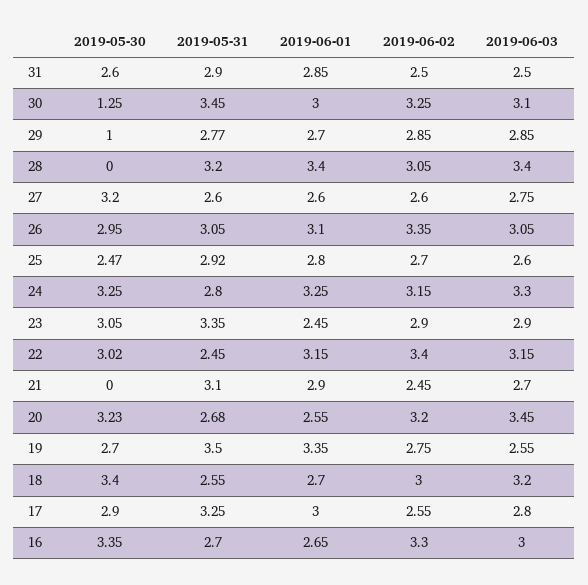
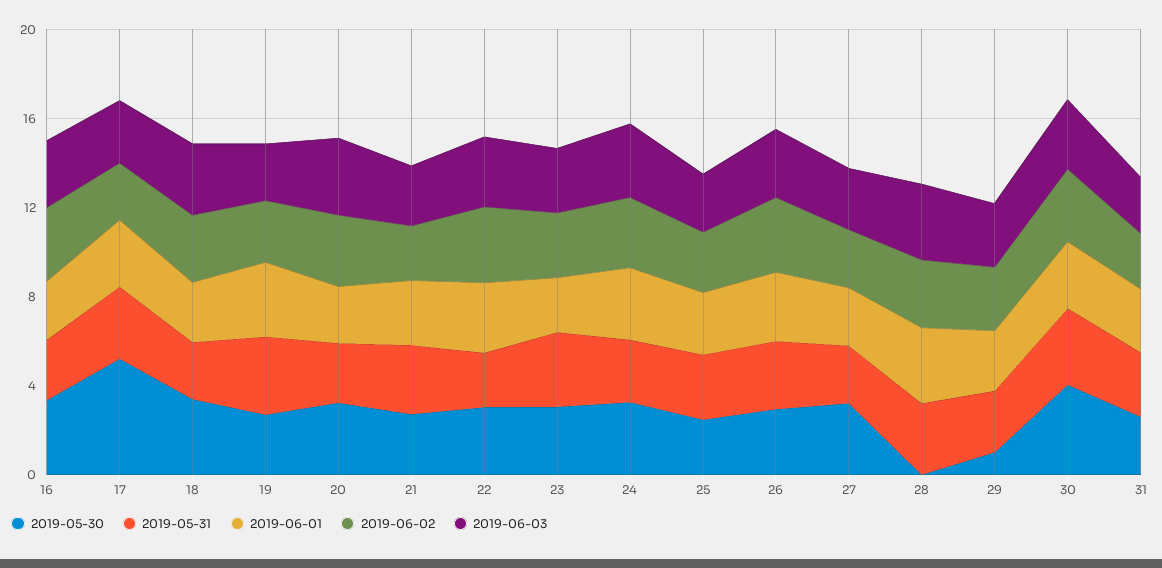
  {
    "2019-05-30": {
      "31": 2.6,
-     "30": 1.25,
+     "30": 4,
      "29": 1,
      "28": 0,
      "27": 3.2,
      "26": 2.95,
      "25": 2.47,
      "24": 3.25,
      "23": 3.05,
      "22": 3.02,
-     "21": 0,
+     "21": 3,
      "20": 3.23,
      "19": 2.7,
      "18": 3.4,
-     "17": 2.9,
+     "17": 5,
      "16": 3.35
    },
    "2019-05-31": {
      "31": 2.9,
      "30": 3.45,
      "29": 2.77,
      "28": 3.2,
      "27": 2.6,
      "26": 3.05,
      "25": 2.92,
      "24": 2.8,
      "23": 3.35,
      "22": 2.45,
      "21": 3.1,
      "20": 2.68,
      "19": 3.5,
      "18": 2.55,
      "17": 3.25,
      "16": 2.7
    },
    "2019-06-01": {
      "31": 2.85,
      "30": 3,
      "29": 2.7,
      "28": 3.4,
      "27": 2.6,
      "26": 3.1,
      "25": 2.8,
      "24": 3.25,
      "23": 2.45,
      "22": 3.15,
      "21": 2.9,
      "20": 2.55,
      "19": 3.35,
      "18": 2.7,
      "17": 3,
      "16": 2.65
    },
    "2019-06-02": {
      "31": 2.5,
      "30": 3.25,
      "29": 2.85,
      "28": 3.05,
      "27": 2.6,
      "26": 3.35,
      "25": 2.7,
      "24": 3.15,
      "23": 2.9,
      "22": 3.4,
      "21": 2.45,
      "20": 3.2,
      "19": 2.75,
      "18": 3,
      "17": 2.55,
      "16": 3.3
    },
    "2019-06-03": {
      "31": 2.5,
      "30": 3.1,
      "29": 2.85,
      "28": 3.4,
      "27": 2.75,
      "26": 3.05,
      "25": 2.6,
      "24": 3.3,
      "23": 2.9,
      "22": 3.15,
      "21": 2.7,
      "20": 3.45,
      "19": 2.55,
      "18": 3.2,
      "17": 2.8,
      "16": 3
    }
  }

